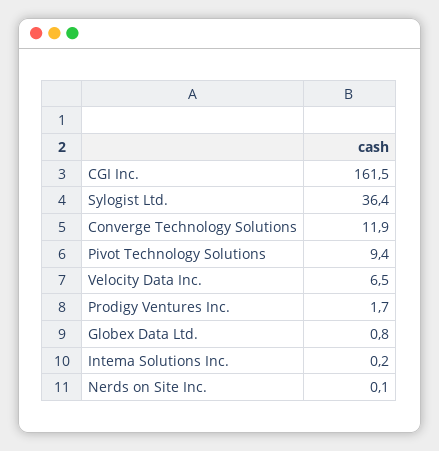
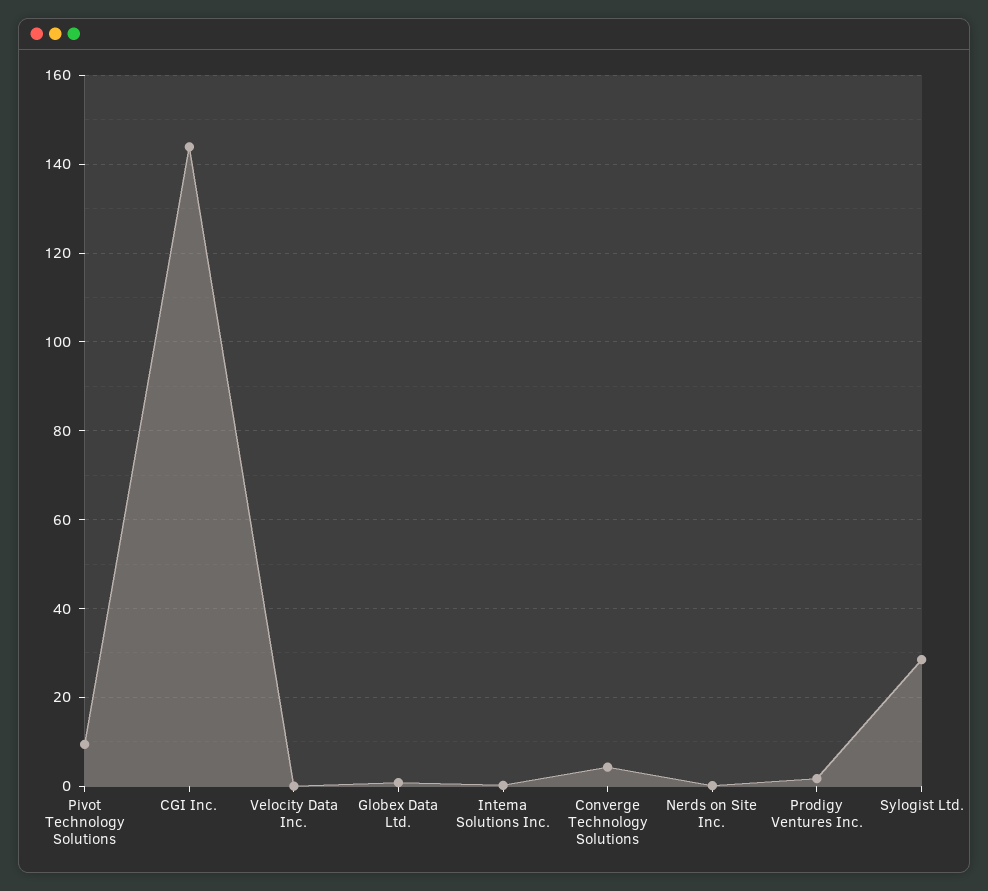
  {
-   "CGI Inc.": 161.5,
+   "CGI Inc.": 144,
-   "Sylogist Ltd.": 36.4,
+   "Sylogist Ltd.": 28,
-   "Converge Technology Solutions": 11.9,
+   "Converge Technology Solutions": 4,
    "Pivot Technology Solutions": 9.4,
-   "Velocity Data Inc.": 6.5,
+   "Velocity Data Inc.": 0,
    "Prodigy Ventures Inc.": 1.7,
    "Globex Data Ltd.": 0.8,
    "Intema Solutions Inc.": 0.2,
    "Nerds on Site Inc.": 0.1
  }

